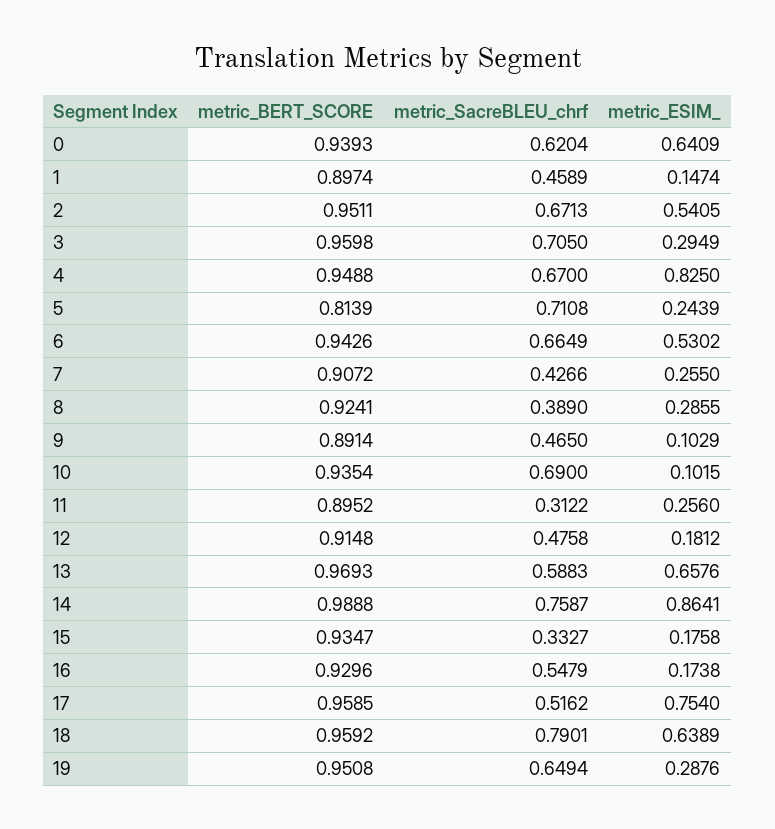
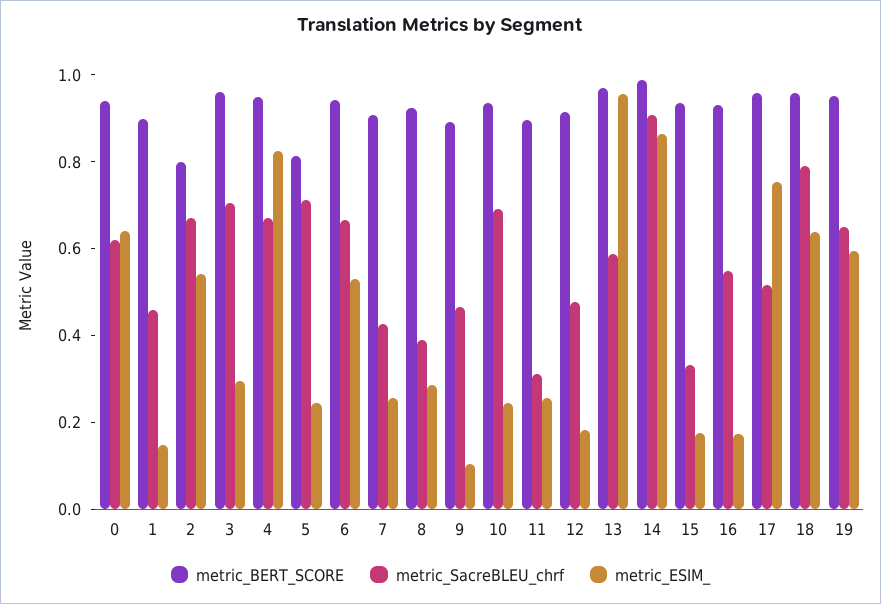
  {
    "metric_BERT_SCORE": {
      "0": 0.9393,
      "1": 0.8974,
-     "2": 0.9511,
+     "2": 0.8,
      "3": 0.9598,
      "4": 0.9488,
      "5": 0.8139,
      "6": 0.9426,
      "7": 0.9072,
      "8": 0.9241,
      "9": 0.8914,
      "10": 0.9354,
      "11": 0.8952,
      "12": 0.9148,
      "13": 0.9693,
      "14": 0.9888,
      "15": 0.9347,
      "16": 0.9296,
      "17": 0.9585,
      "18": 0.9592,
      "19": 0.9508
    },
    "metric_SacreBLEU_chrf": {
      "0": 0.6204,
      "1": 0.4589,
      "2": 0.6713,
      "3": 0.705,
      "4": 0.67,
      "5": 0.7108,
      "6": 0.6649,
      "7": 0.4266,
      "8": 0.389,
      "9": 0.465,
      "10": 0.69,
      "11": 0.3122,
      "12": 0.4758,
      "13": 0.5883,
-     "14": 0.7587,
+     "14": 0.9,
      "15": 0.3327,
      "16": 0.5479,
      "17": 0.5162,
      "18": 0.7901,
      "19": 0.6494
    },
    "metric_ESIM_": {
      "0": 0.6409,
      "1": 0.1474,
      "2": 0.5405,
      "3": 0.2949,
      "4": 0.825,
      "5": 0.2439,
      "6": 0.5302,
      "7": 0.255,
      "8": 0.2855,
      "9": 0.1029,
-     "10": 0.1015,
+     "10": 0.25,
      "11": 0.256,
      "12": 0.1812,
-     "13": 0.6576,
+     "13": 0.95,
      "14": 0.8641,
      "15": 0.1758,
      "16": 0.1738,
      "17": 0.754,
      "18": 0.6389,
-     "19": 0.2876
+     "19": 0.6
    }
  }

